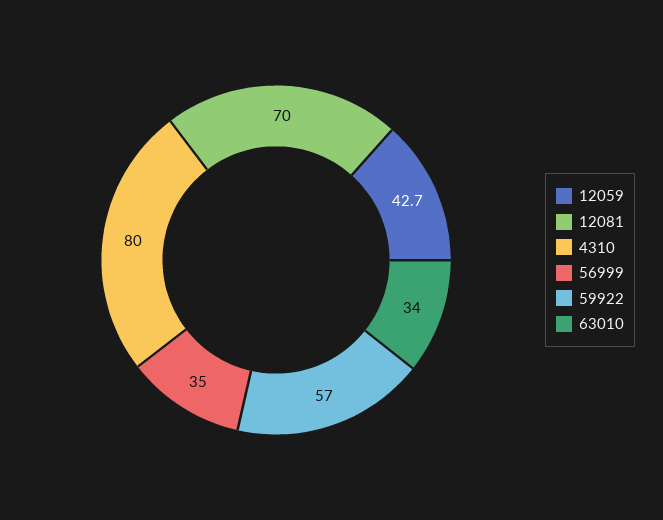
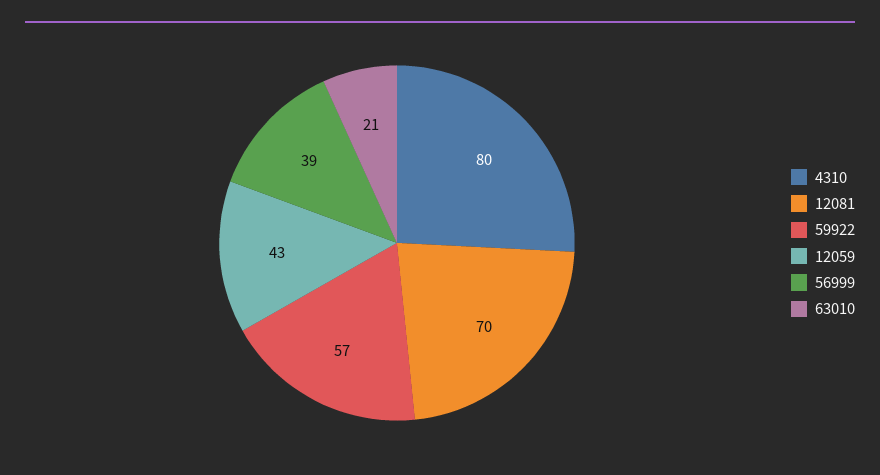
  {
    "12059": 42.7,
    "12081": 70,
    "4310": 80,
-   "56999": 35,
+   "56999": 39,
    "59922": 57,
-   "63010": 34
+   "63010": 21
  }

